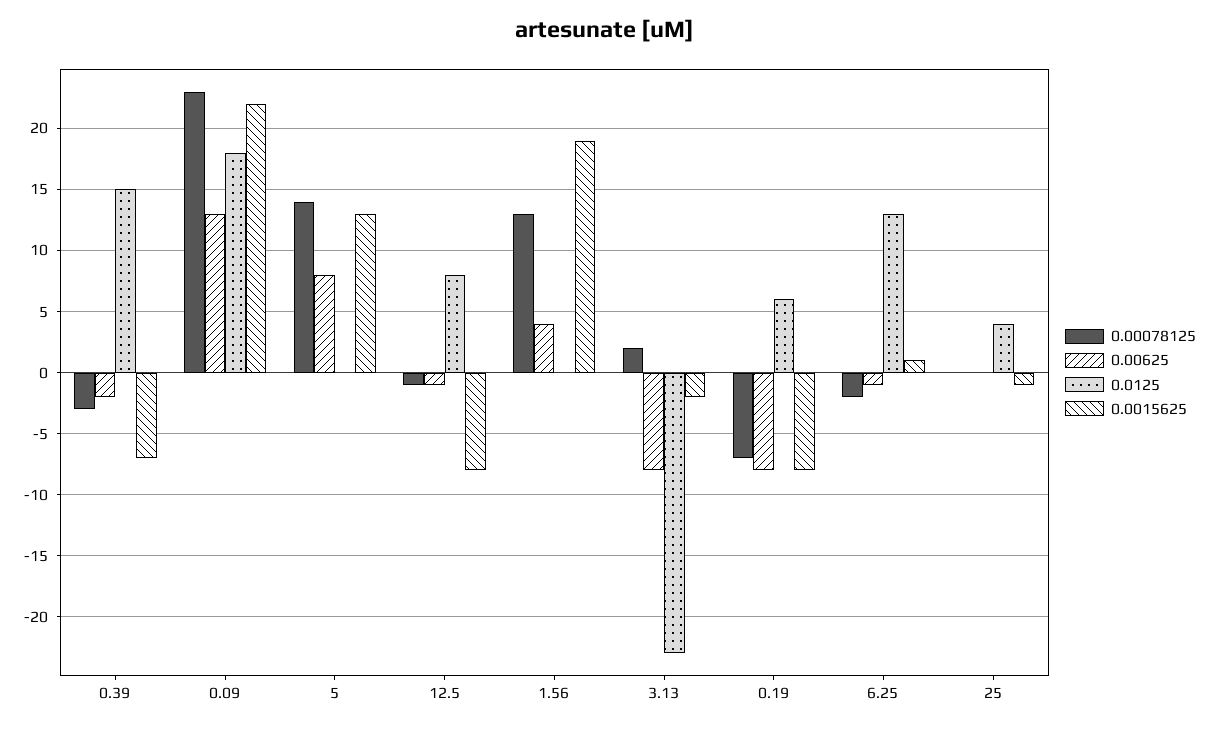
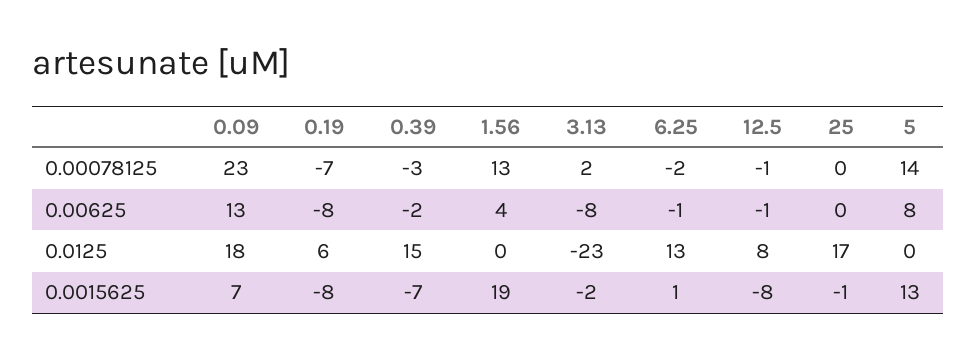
  {
    "0.00078125": {
      "0.39": -3,
      "0.09": 23,
      "5": 14,
      "12.5": -1,
      "1.56": 13,
      "3.13": 2,
      "0.19": -7,
      "6.25": -2,
      "25": 0
    },
    "0.00625": {
      "0.39": -2,
      "0.09": 13,
      "5": 8,
      "12.5": -1,
      "1.56": 4,
      "3.13": -8,
      "0.19": -8,
      "6.25": -1,
      "25": 0
    },
    "0.0125": {
      "0.39": 15,
      "0.09": 18,
      "5": 0,
      "12.5": 8,
      "1.56": 0,
      "3.13": -23,
      "0.19": 6,
      "6.25": 13,
-     "25": 4
+     "25": 17
    },
    "0.0015625": {
      "0.39": -7,
-     "0.09": 22,
+     "0.09": 7,
      "5": 13,
      "12.5": -8,
      "1.56": 19,
      "3.13": -2,
      "0.19": -8,
      "6.25": 1,
      "25": -1
    }
  }

